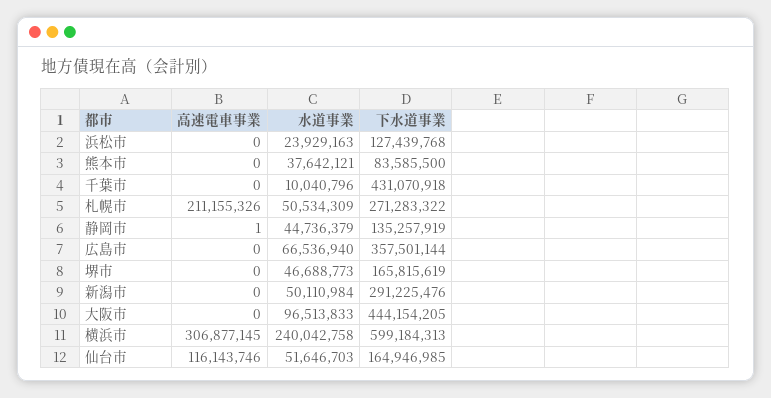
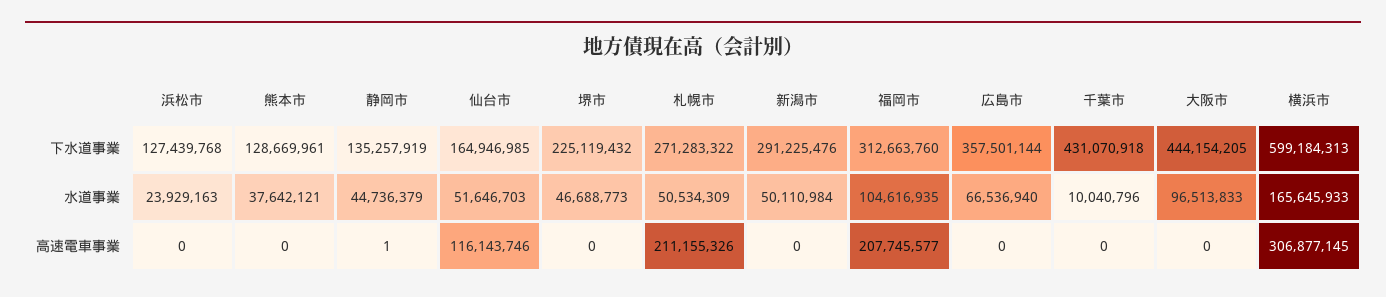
  {
    "高速電車事業": {
      "浜松市": 0,
      "熊本市": 0,
      "千葉市": 0,
      "札幌市": 211155326,
      "静岡市": 1,
      "広島市": 0,
      "堺市": 0,
      "新潟市": 0,
      "大阪市": 0,
      "横浜市": 306877145,
-     "仙台市": 116143746
+     "仙台市": 116143746,
+     "福岡市": 207745577
    },
    "水道事業": {
      "浜松市": 23929163,
      "熊本市": 37642121,
      "千葉市": 10040796,
      "札幌市": 50534309,
      "静岡市": 44736379,
      "広島市": 66536940,
      "堺市": 46688773,
      "新潟市": 50110984,
      "大阪市": 96513833,
-     "横浜市": 240042758,
+     "横浜市": 165645933,
-     "仙台市": 51646703
+     "仙台市": 51646703,
+     "福岡市": 104616935
    },
    "下水道事業": {
      "浜松市": 127439768,
-     "熊本市": 83585500,
+     "熊本市": 128669961,
      "千葉市": 431070918,
      "札幌市": 271283322,
      "静岡市": 135257919,
      "広島市": 357501144,
-     "堺市": 165815619,
+     "堺市": 225119432,
      "新潟市": 291225476,
      "大阪市": 444154205,
      "横浜市": 599184313,
-     "仙台市": 164946985
+     "仙台市": 164946985,
+     "福岡市": 312663760
    }
  }

